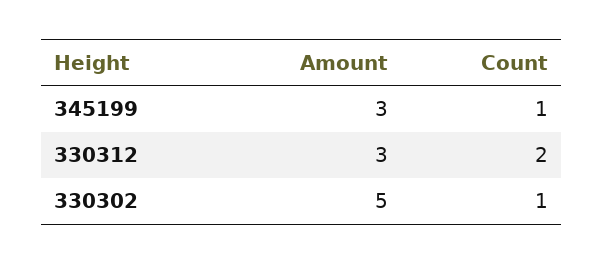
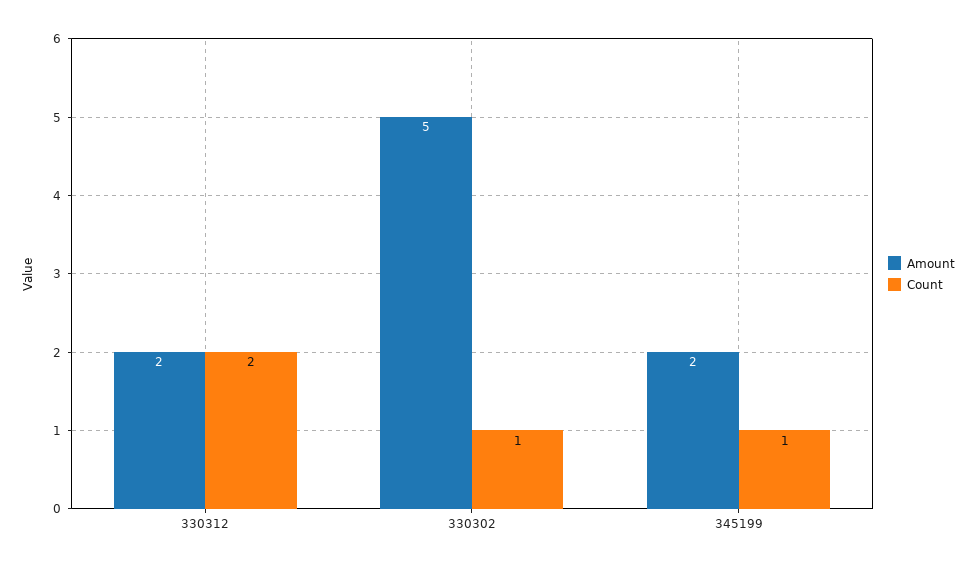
  {
    "Amount": {
-     "345199": 3,
+     "345199": 2,
-     "330312": 3,
+     "330312": 2,
      "330302": 5
    },
    "Count": {
      "345199": 1,
      "330312": 2,
      "330302": 1
    }
  }

